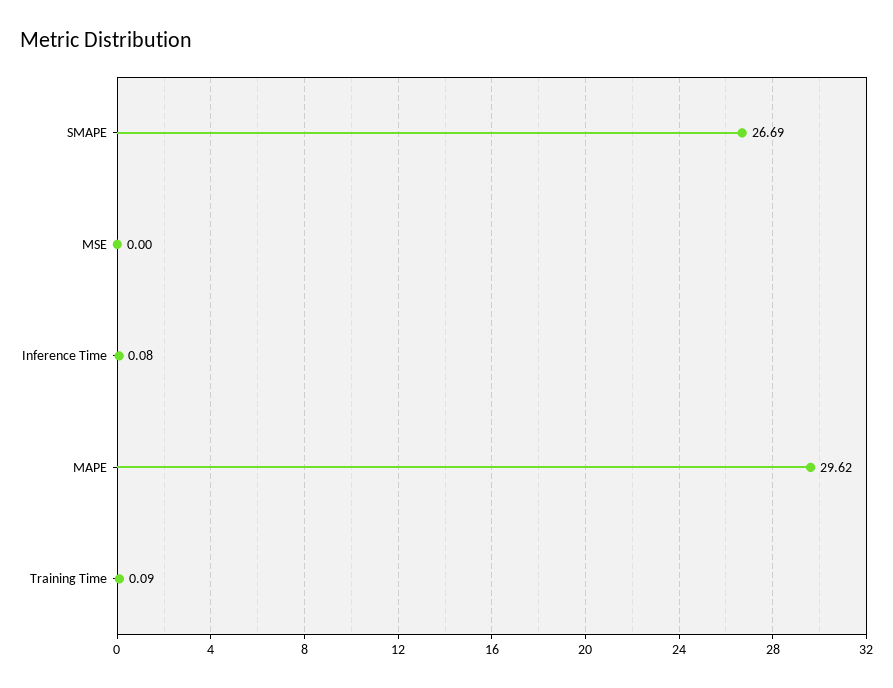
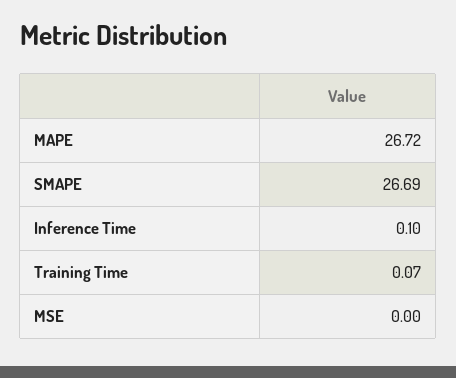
  {
    "SMAPE": 26.69,
    "MSE": 0,
-   "Inference Time": 0.08,
+   "Inference Time": 0.1,
-   "MAPE": 29.62,
+   "MAPE": 26.72,
-   "Training Time": 0.09
+   "Training Time": 0.07
  }

